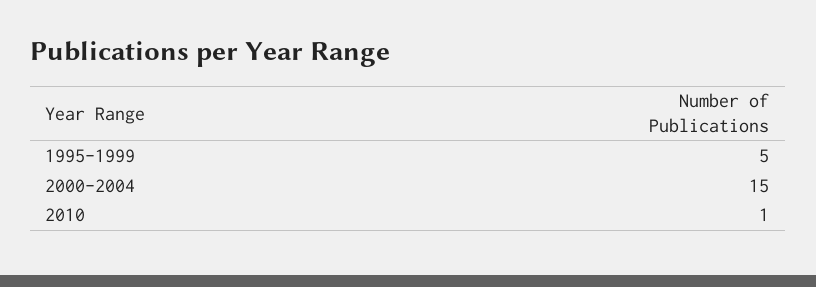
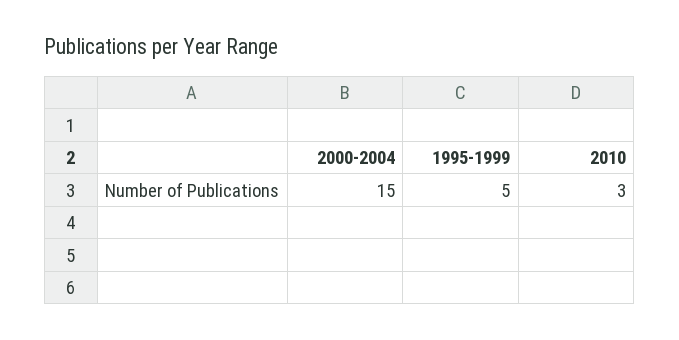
  {
    "1995-1999": 5,
    "2000-2004": 15,
-   "2010": 1
+   "2010": 3
  }

